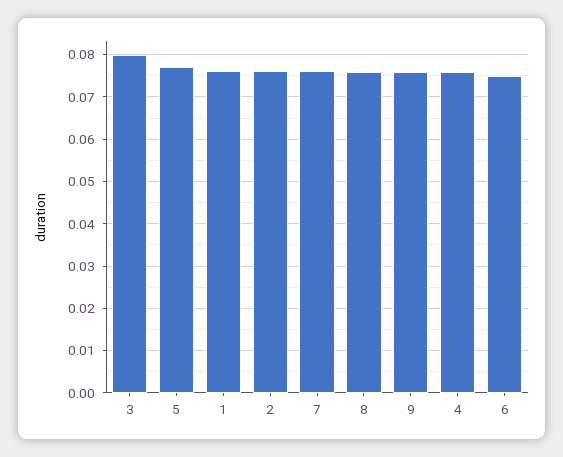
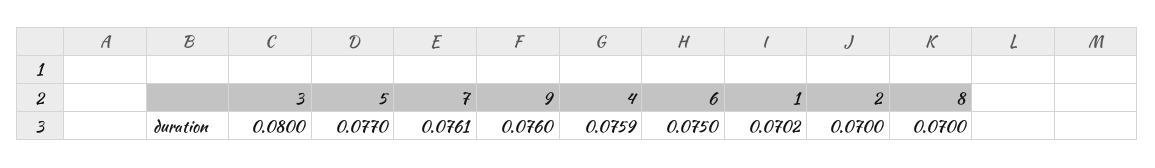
  {
    "3": 0.08,
    "5": 0.077,
-   "1": 0.076,
+   "1": 0.0702,
-   "2": 0.076,
+   "2": 0.07,
    "7": 0.0761,
-   "8": 0.076,
+   "8": 0.07,
    "9": 0.076,
    "4": 0.0759,
    "6": 0.075
  }

